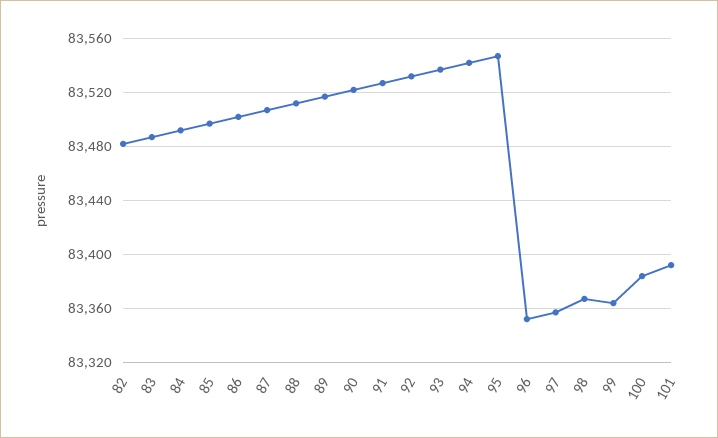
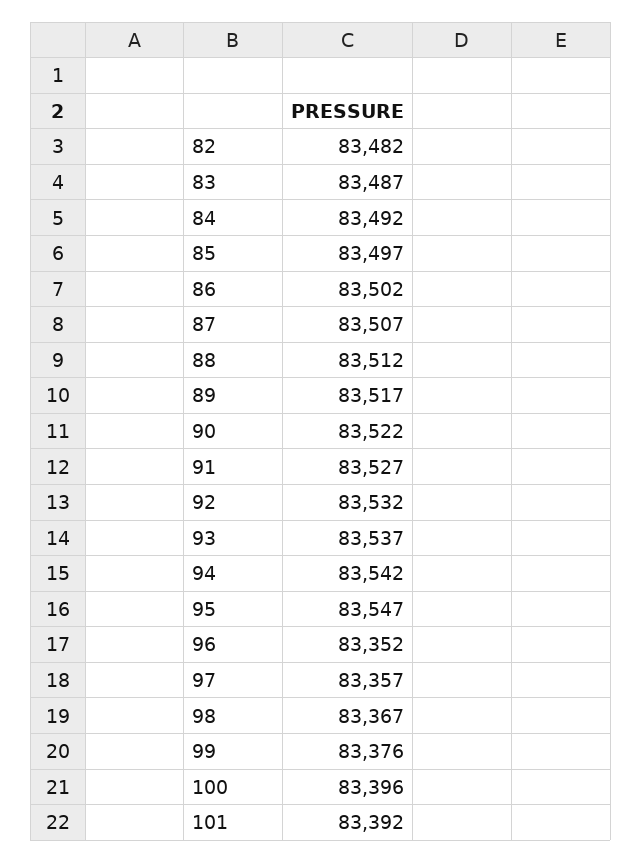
  {
    "82": 83482,
    "83": 83487,
    "84": 83492,
    "85": 83497,
    "86": 83502,
    "87": 83507,
    "88": 83512,
    "89": 83517,
    "90": 83522,
    "91": 83527,
    "92": 83532,
    "93": 83537,
    "94": 83542,
    "95": 83547,
    "96": 83352,
    "97": 83357,
    "98": 83367,
-   "99": 83365,
+   "99": 83376,
-   "100": 83385,
+   "100": 83396,
    "101": 83392
  }

